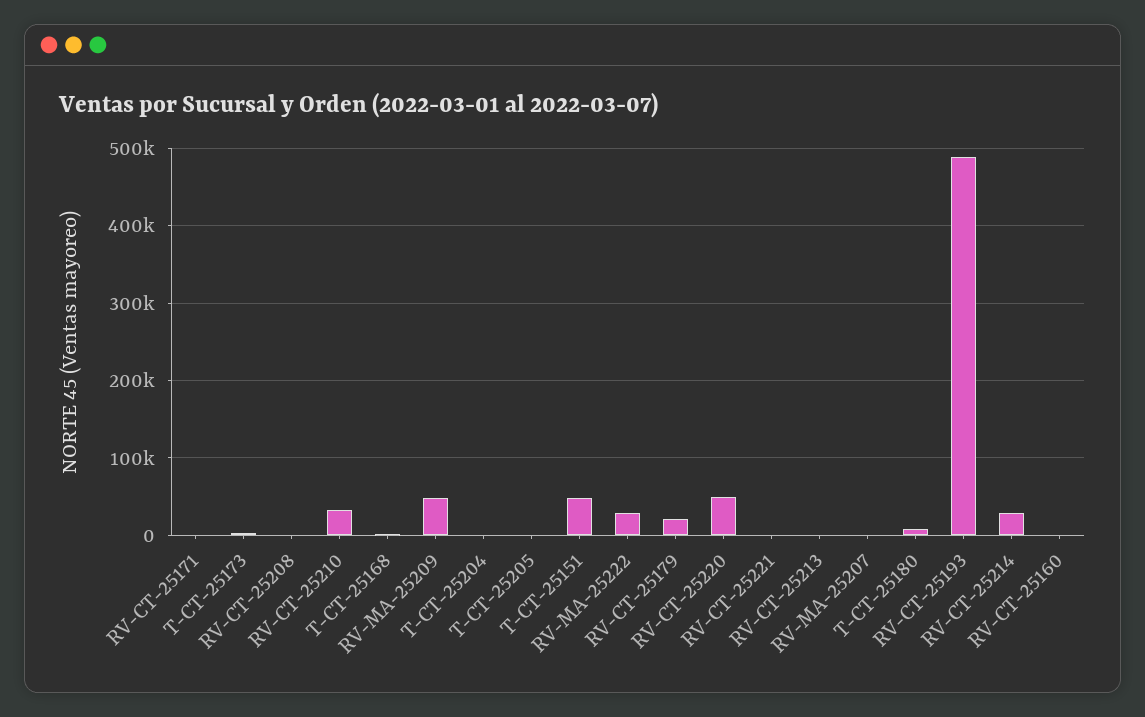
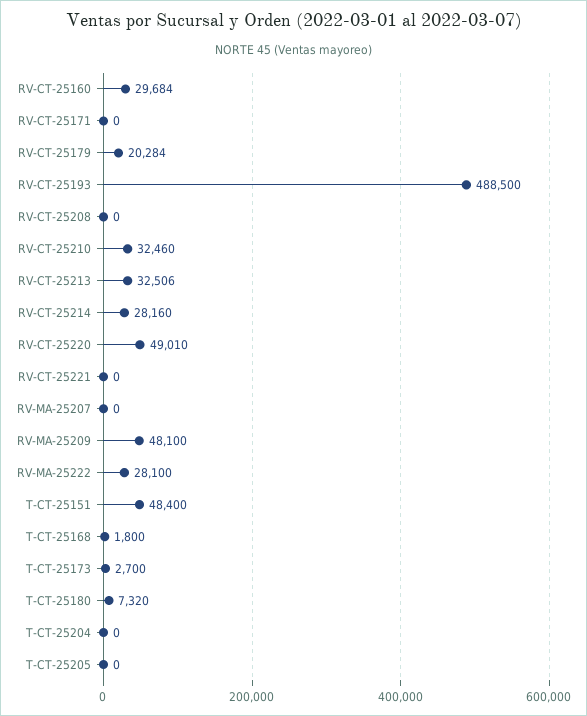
  {
    "RV-CT-25171": 0,
    "T-CT-25173": 2700,
    "RV-CT-25208": 0,
    "RV-CT-25210": 32460,
    "T-CT-25168": 1800,
    "RV-MA-25209": 48100,
    "T-CT-25204": 0,
    "T-CT-25205": 0,
    "T-CT-25151": 48400,
    "RV-MA-25222": 28100,
    "RV-CT-25179": 20284,
    "RV-CT-25220": 49010,
    "RV-CT-25221": 0,
-   "RV-CT-25213": 0,
+   "RV-CT-25213": 32506,
    "RV-MA-25207": 0,
    "T-CT-25180": 7320,
    "RV-CT-25193": 488500,
    "RV-CT-25214": 28160,
-   "RV-CT-25160": 0
+   "RV-CT-25160": 29684
  }

